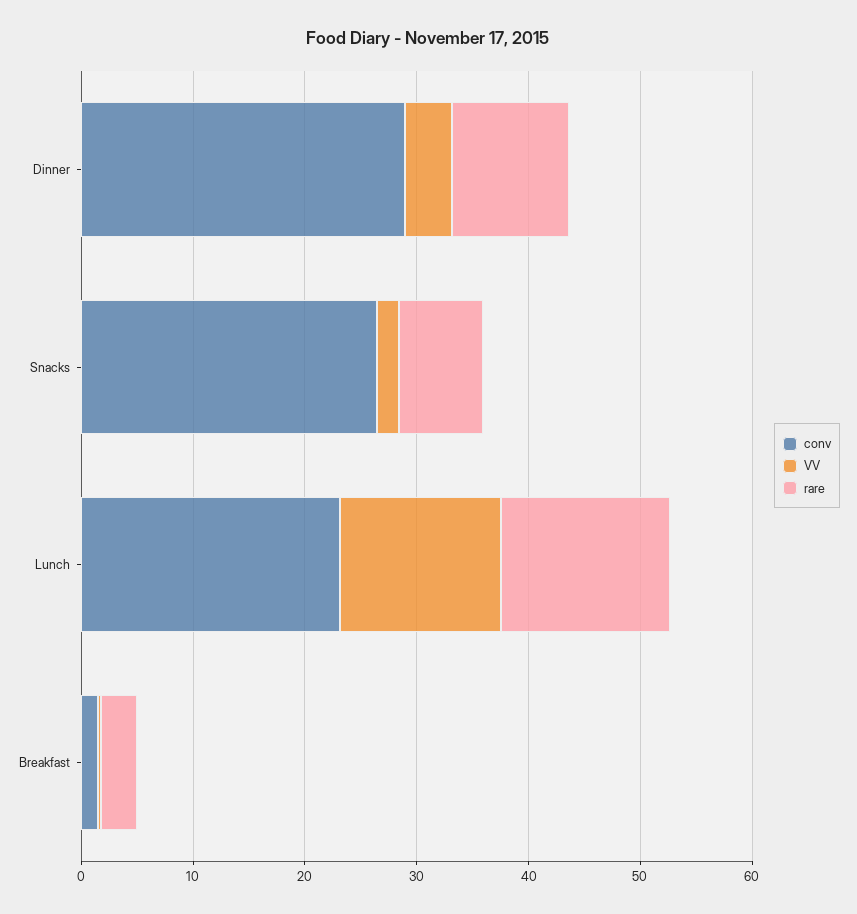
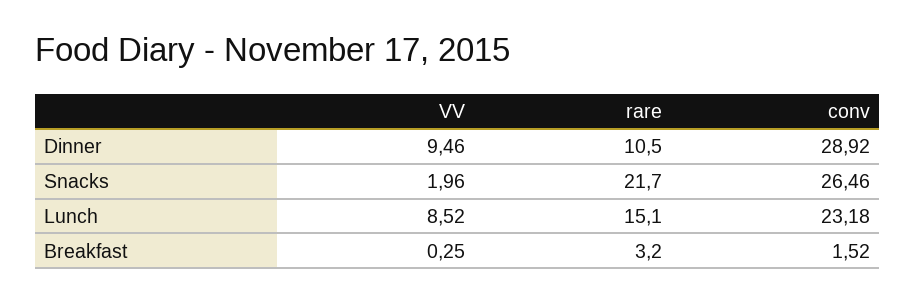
  {
    "conv": {
      "Dinner": 28.92,
      "Snacks": 26.46,
      "Lunch": 23.18,
      "Breakfast": 1.52
    },
    "VV": {
-     "Dinner": 4,
+     "Dinner": 9.46,
      "Snacks": 1.96,
-     "Lunch": 14,
+     "Lunch": 8.52,
      "Breakfast": 0.25
    },
    "rare": {
      "Dinner": 10.5,
-     "Snacks": 8,
+     "Snacks": 21.7,
      "Lunch": 15.1,
      "Breakfast": 3.2
    }
  }

